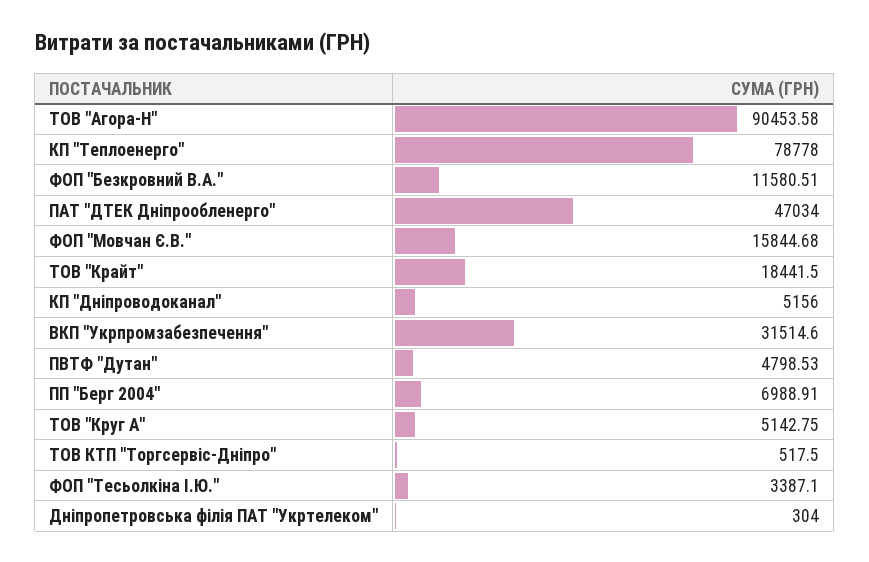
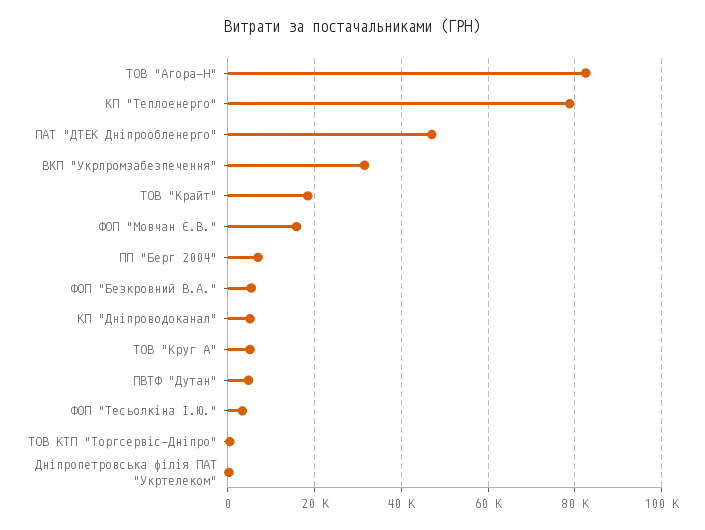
  {
-   "ТОВ \"Агора-Н\"": 90453.58,
+   "ТОВ \"Агора-Н\"": 82000,
    "КП \"Теплоенерго\"": 78778,
-   "ФОП \"Безкровний В.А.\"": 11580.51,
+   "ФОП \"Безкровний В.А.\"": 6000,
    "ПАТ \"ДТЕК Дніпрообленерго\"": 47034,
    "ФОП \"Мовчан Є.В.\"": 15844.68,
    "ТОВ \"Крайт\"": 18441.5,
    "КП \"Дніпроводоканал\"": 5156,
    "ВКП \"Укрпромзабезпечення\"": 31514.6,
    "ПВТФ \"Дутан\"": 4798.53,
    "ПП \"Берг 2004\"": 6988.91,
    "ТОВ \"Круг А\"": 5142.75,
    "ТОВ КТП \"Торгсервіс-Дніпро\"": 517.5,
    "ФОП \"Тесьолкіна І.Ю.\"": 3387.1,
    "Дніпропетровська філія ПАТ \"Укртелеком\"": 304
  }

